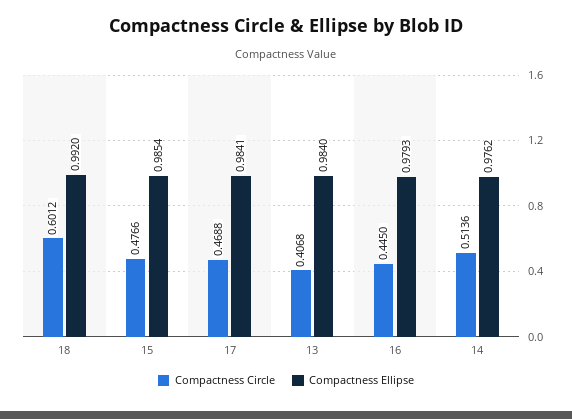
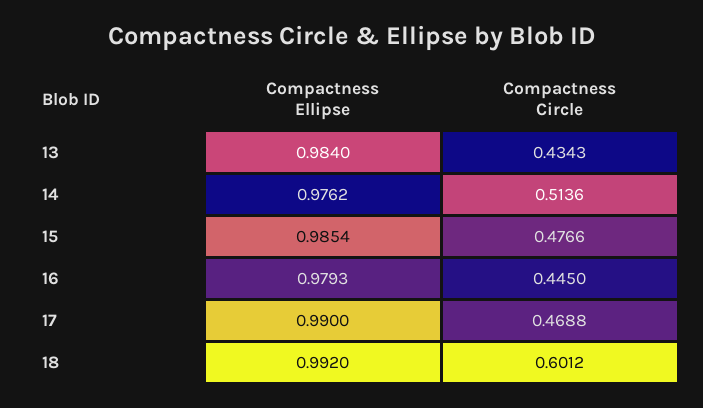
  {
    "Compactness Circle": {
      "18": 0.6012,
      "15": 0.4766,
      "17": 0.4688,
-     "13": 0.4068,
+     "13": 0.4343,
      "16": 0.445,
      "14": 0.5136
    },
    "Compactness Ellipse": {
      "18": 0.992,
      "15": 0.9854,
-     "17": 0.9841,
+     "17": 0.99,
      "13": 0.984,
      "16": 0.9793,
      "14": 0.9762
    }
  }

